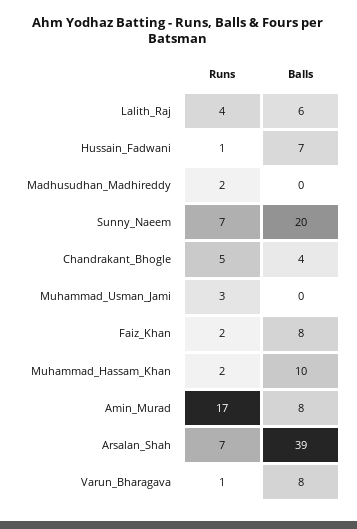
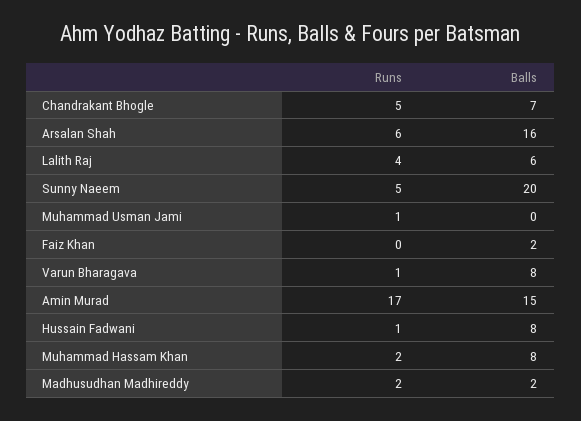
  {
    "Runs": {
      "Lalith_Raj": 4,
      "Hussain_Fadwani": 1,
      "Madhusudhan_Madhireddy": 2,
-     "Sunny_Naeem": 7,
+     "Sunny_Naeem": 5,
      "Chandrakant_Bhogle": 5,
-     "Muhammad_Usman_Jami": 3,
+     "Muhammad_Usman_Jami": 1,
-     "Faiz_Khan": 2,
+     "Faiz_Khan": 0,
      "Muhammad_Hassam_Khan": 2,
      "Amin_Murad": 17,
-     "Arsalan_Shah": 7,
+     "Arsalan_Shah": 6,
      "Varun_Bharagava": 1
    },
    "Balls": {
      "Lalith_Raj": 6,
-     "Hussain_Fadwani": 7,
+     "Hussain_Fadwani": 8,
-     "Madhusudhan_Madhireddy": 0,
+     "Madhusudhan_Madhireddy": 2,
      "Sunny_Naeem": 20,
-     "Chandrakant_Bhogle": 4,
+     "Chandrakant_Bhogle": 7,
      "Muhammad_Usman_Jami": 0,
-     "Faiz_Khan": 8,
+     "Faiz_Khan": 2,
-     "Muhammad_Hassam_Khan": 10,
+     "Muhammad_Hassam_Khan": 8,
-     "Amin_Murad": 8,
+     "Amin_Murad": 15,
-     "Arsalan_Shah": 39,
+     "Arsalan_Shah": 16,
      "Varun_Bharagava": 8
    }
  }

